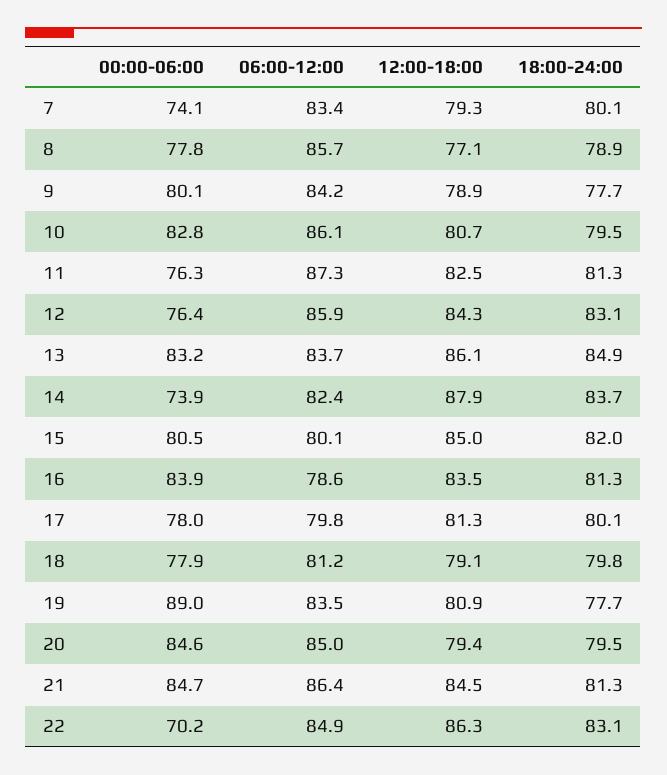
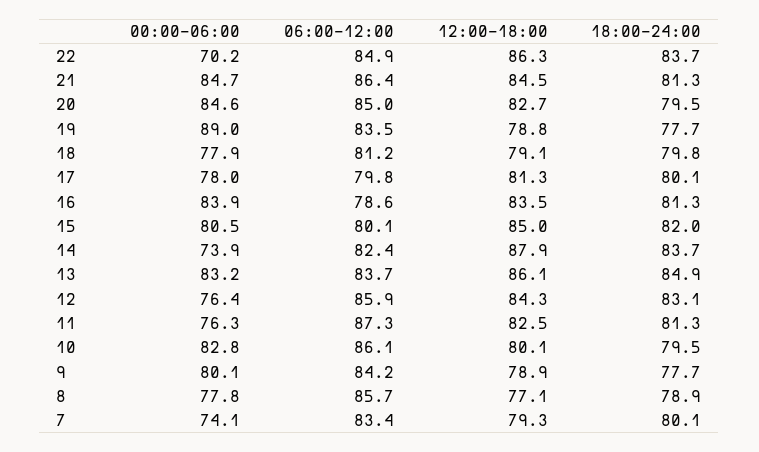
  {
    "00:00-06:00": {
      "7": 74.1,
      "8": 77.8,
      "9": 80.1,
      "10": 82.8,
      "11": 76.3,
      "12": 76.4,
      "13": 83.2,
      "14": 73.9,
      "15": 80.5,
      "16": 83.9,
      "17": 78,
      "18": 77.9,
      "19": 89,
      "20": 84.6,
      "21": 84.7,
      "22": 70.2
    },
    "06:00-12:00": {
      "7": 83.4,
      "8": 85.7,
      "9": 84.2,
      "10": 86.1,
      "11": 87.3,
      "12": 85.9,
      "13": 83.7,
      "14": 82.4,
      "15": 80.1,
      "16": 78.6,
      "17": 79.8,
      "18": 81.2,
      "19": 83.5,
      "20": 85,
      "21": 86.4,
      "22": 84.9
    },
    "12:00-18:00": {
      "7": 79.3,
      "8": 77.1,
      "9": 78.9,
-     "10": 80.7,
+     "10": 80.1,
      "11": 82.5,
      "12": 84.3,
      "13": 86.1,
      "14": 87.9,
      "15": 85,
      "16": 83.5,
      "17": 81.3,
      "18": 79.1,
-     "19": 80.9,
+     "19": 78.8,
-     "20": 79.4,
+     "20": 82.7,
      "21": 84.5,
      "22": 86.3
    },
    "18:00-24:00": {
      "7": 80.1,
      "8": 78.9,
      "9": 77.7,
      "10": 79.5,
      "11": 81.3,
      "12": 83.1,
      "13": 84.9,
      "14": 83.7,
      "15": 82,
      "16": 81.3,
      "17": 80.1,
      "18": 79.8,
      "19": 77.7,
      "20": 79.5,
      "21": 81.3,
-     "22": 83.1
+     "22": 83.7
    }
  }

